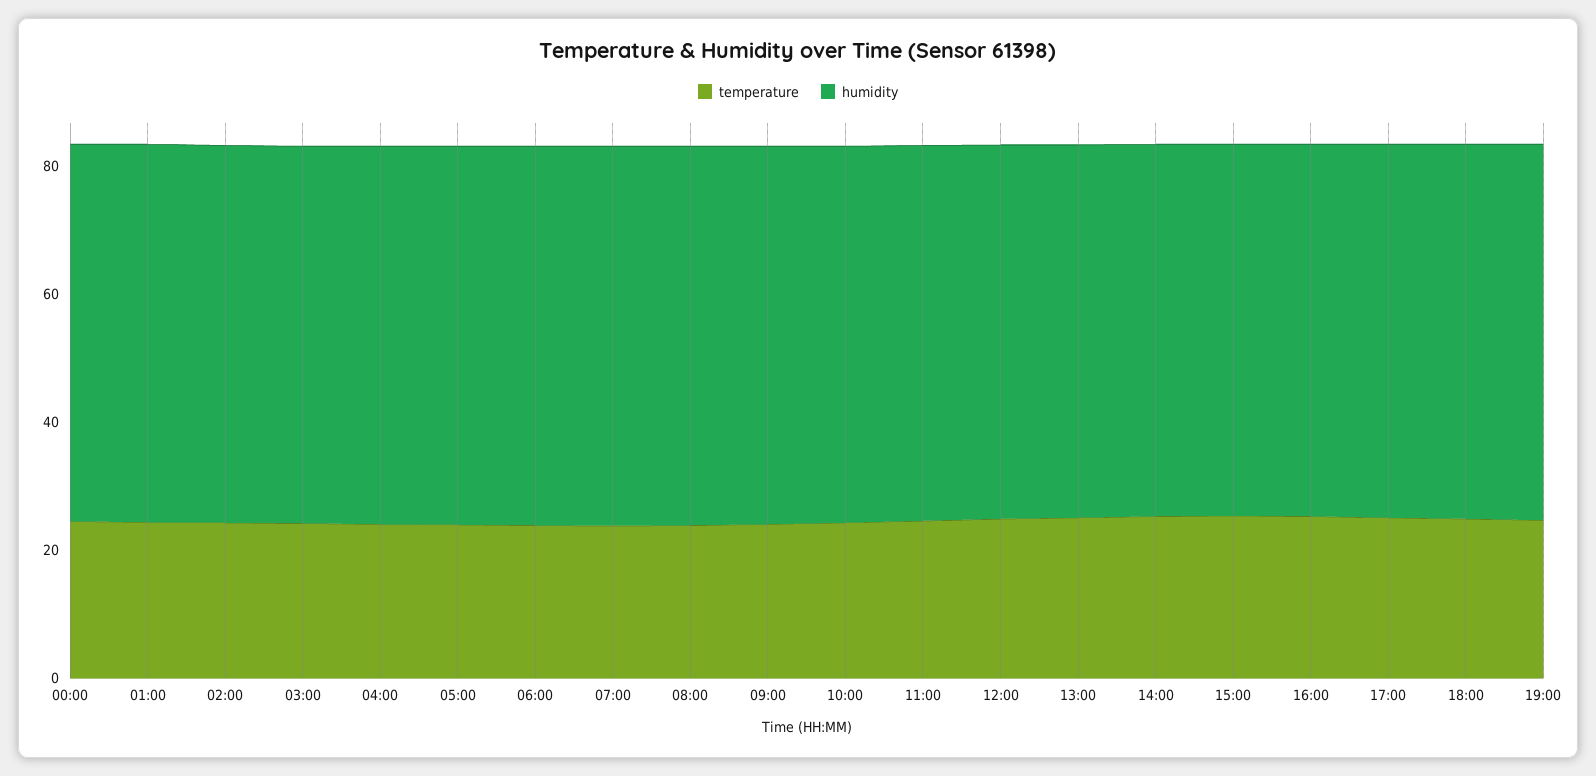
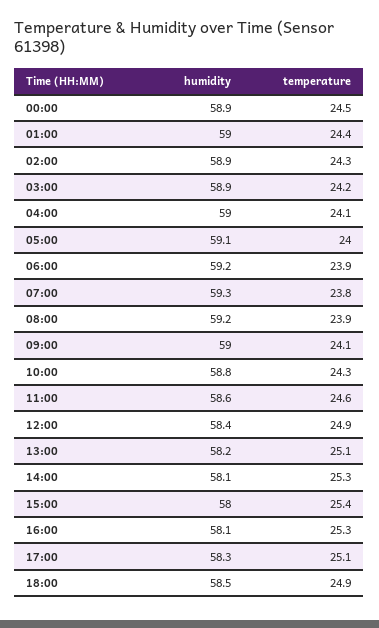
  {
    "temperature": {
      "00:00": 24.5,
      "01:00": 24.4,
      "02:00": 24.3,
      "03:00": 24.2,
      "04:00": 24.1,
      "05:00": 24,
      "06:00": 23.9,
      "07:00": 23.8,
      "08:00": 23.9,
      "09:00": 24.1,
      "10:00": 24.3,
      "11:00": 24.6,
      "12:00": 24.9,
      "13:00": 25.1,
      "14:00": 25.3,
      "15:00": 25.4,
      "16:00": 25.3,
      "17:00": 25.1,
-     "18:00": 24.9,
+     "18:00": 24.9
-     "19:00": 25
    },
    "humidity": {
      "00:00": 58.9,
      "01:00": 59,
      "02:00": 58.9,
      "03:00": 58.9,
      "04:00": 59,
      "05:00": 59.1,
      "06:00": 59.2,
      "07:00": 59.3,
      "08:00": 59.2,
      "09:00": 59,
      "10:00": 58.8,
      "11:00": 58.6,
      "12:00": 58.4,
      "13:00": 58.2,
      "14:00": 58.1,
      "15:00": 58,
      "16:00": 58.1,
      "17:00": 58.3,
-     "18:00": 58.5,
+     "18:00": 58.5
-     "19:00": 60
    }
  }

